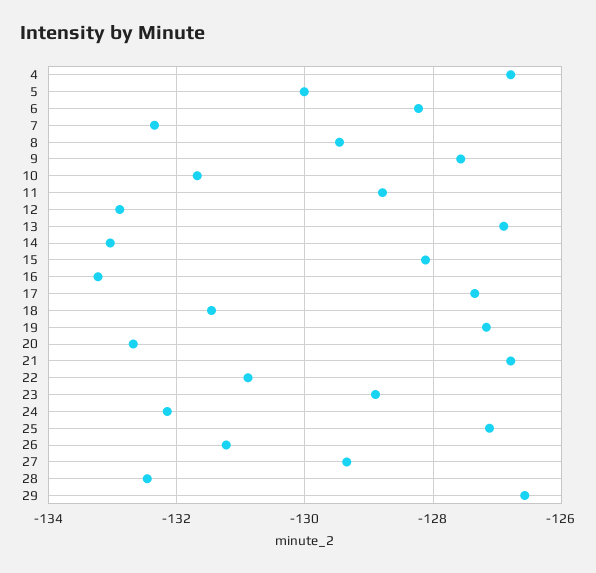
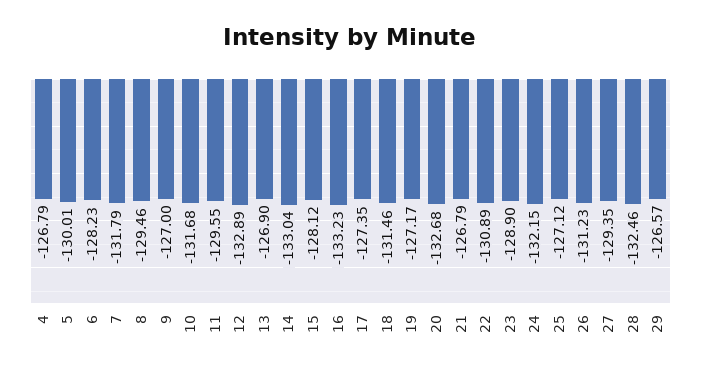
  {
    "4": -126.79,
    "5": -130.01,
    "6": -128.23,
-   "7": -132.4,
+   "7": -131.79,
    "8": -129.46,
-   "9": -127.6,
+   "9": -127,
    "10": -131.68,
-   "11": -128.8,
+   "11": -129.55,
    "12": -132.89,
    "13": -126.9,
    "14": -133.04,
    "15": -128.12,
    "16": -133.23,
    "17": -127.35,
    "18": -131.46,
    "19": -127.17,
    "20": -132.68,
    "21": -126.79,
    "22": -130.89,
    "23": -128.9,
    "24": -132.15,
    "25": -127.12,
    "26": -131.23,
    "27": -129.35,
    "28": -132.46,
    "29": -126.57
  }

